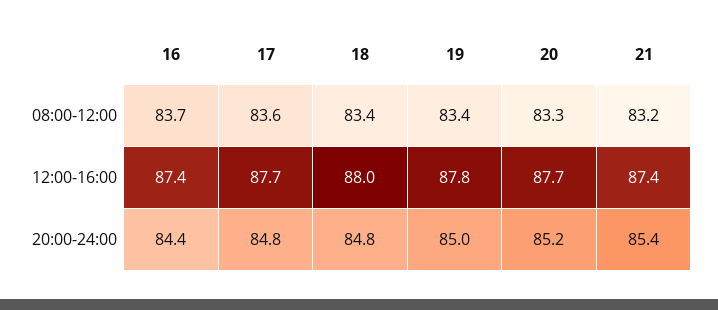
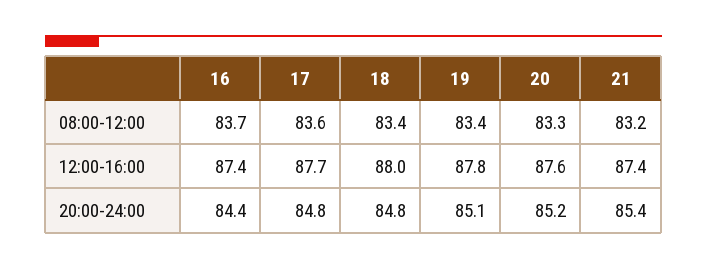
  {
    "16": {
      "08:00-12:00": 83.7,
      "12:00-16:00": 87.4,
      "20:00-24:00": 84.4
    },
    "17": {
      "08:00-12:00": 83.6,
      "12:00-16:00": 87.7,
      "20:00-24:00": 84.8
    },
    "18": {
      "08:00-12:00": 83.4,
      "12:00-16:00": 88,
      "20:00-24:00": 84.8
    },
    "19": {
      "08:00-12:00": 83.4,
      "12:00-16:00": 87.8,
-     "20:00-24:00": 85
+     "20:00-24:00": 85.1
    },
    "20": {
      "08:00-12:00": 83.3,
-     "12:00-16:00": 87.7,
+     "12:00-16:00": 87.6,
      "20:00-24:00": 85.2
    },
    "21": {
      "08:00-12:00": 83.2,
      "12:00-16:00": 87.4,
      "20:00-24:00": 85.4
    }
  }

